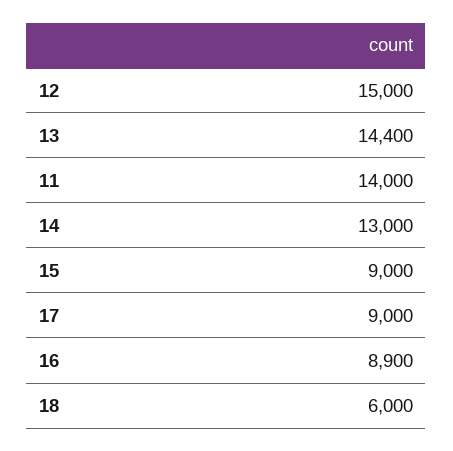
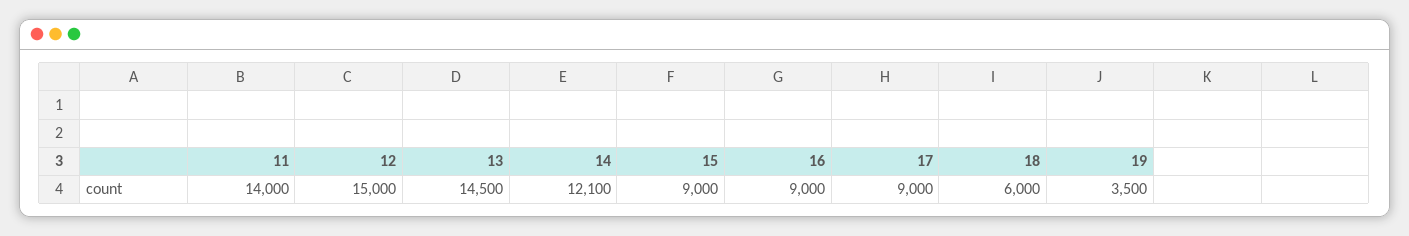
  {
    "12": 15000,
-   "13": 14400,
+   "13": 14500,
    "11": 14000,
-   "14": 13000,
+   "14": 12100,
    "15": 9000,
    "17": 9000,
-   "16": 8900,
+   "16": 9000,
-   "18": 6000
+   "18": 6000,
+   "19": 3500
  }

